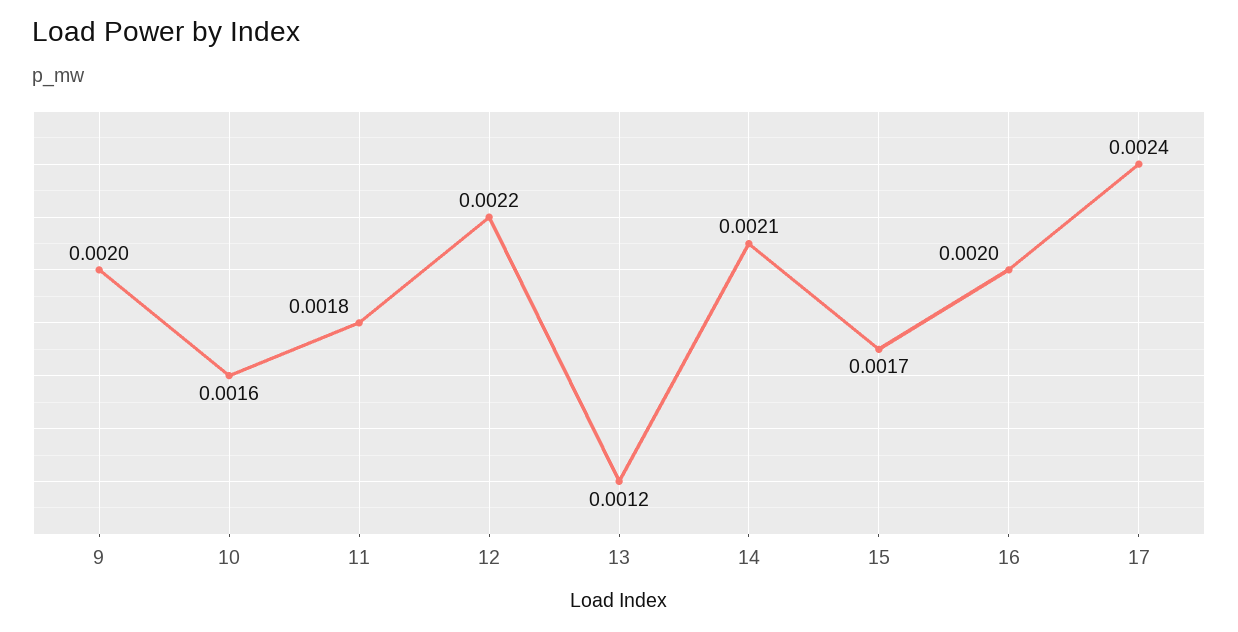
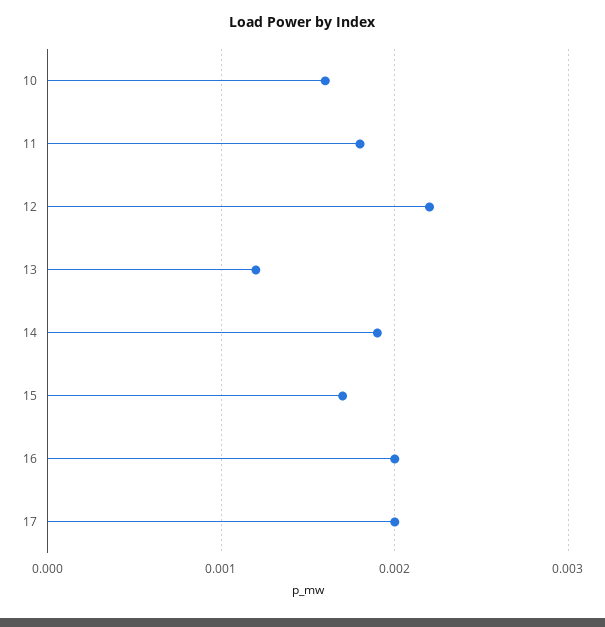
  {
-   "9": 0.002,
    "10": 0.0016,
    "11": 0.0018,
    "12": 0.0022,
    "13": 0.0012,
-   "14": 0.0021,
+   "14": 0.0019,
    "15": 0.0017,
    "16": 0.002,
-   "17": 0.0024
+   "17": 0.002
  }

